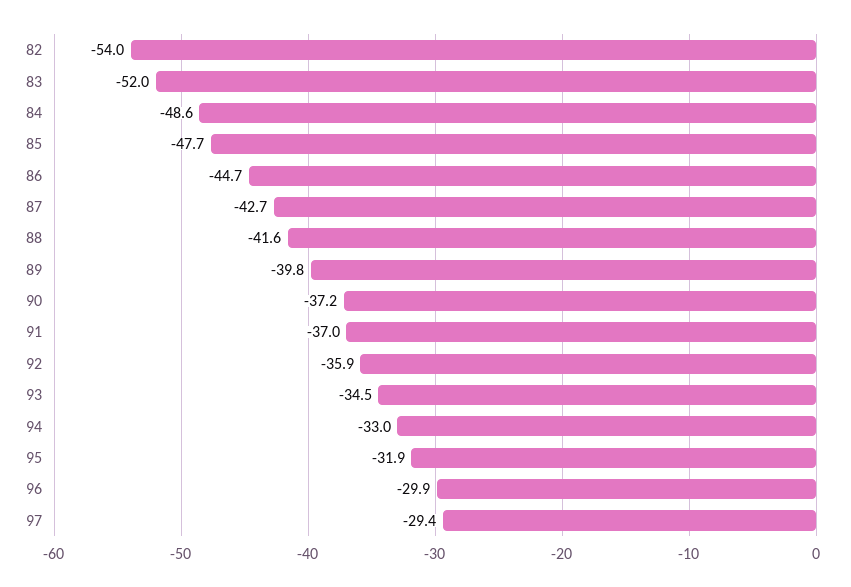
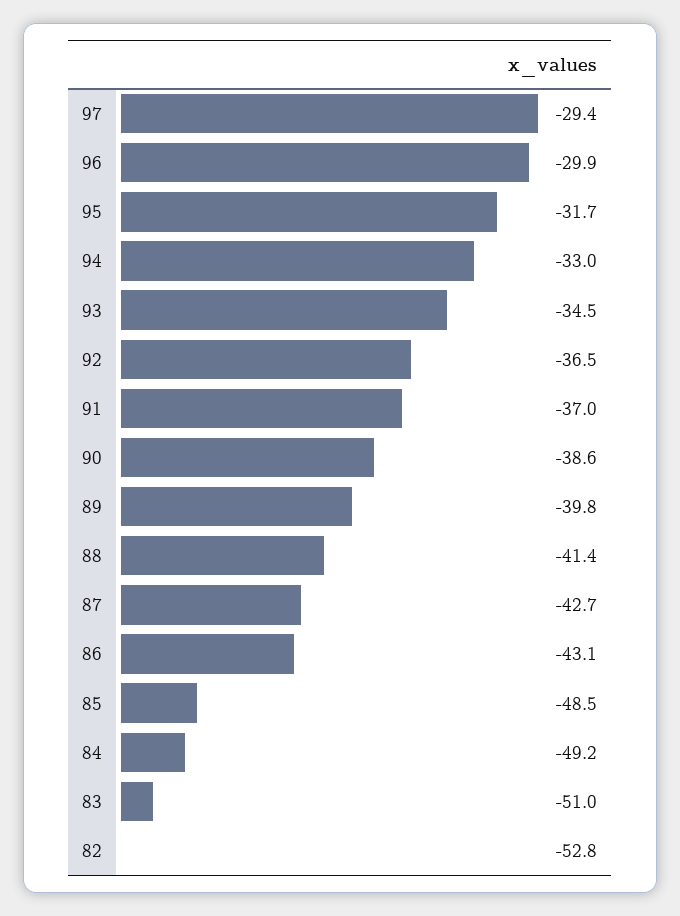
  {
-   "82": -54,
+   "82": -52.8,
-   "83": -52,
+   "83": -51,
-   "84": -48.6,
+   "84": -49.2,
-   "85": -47.7,
+   "85": -48.5,
-   "86": -44.7,
+   "86": -43.1,
    "87": -42.7,
-   "88": -41.6,
+   "88": -41.4,
    "89": -39.8,
-   "90": -37.2,
+   "90": -38.6,
    "91": -37,
-   "92": -35.9,
+   "92": -36.5,
    "93": -34.5,
    "94": -33,
-   "95": -31.9,
+   "95": -31.7,
    "96": -29.9,
    "97": -29.4
  }

